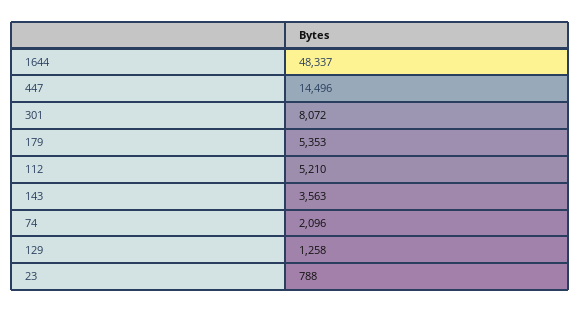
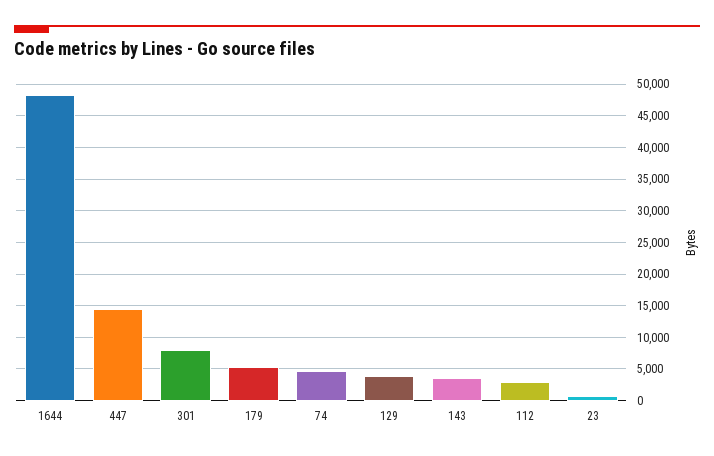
  {
    "1644": 48337,
    "447": 14496,
    "301": 8072,
    "179": 5353,
-   "112": 5210,
+   "112": 3000,
    "143": 3563,
-   "74": 2096,
+   "74": 5000,
-   "129": 1258,
+   "129": 4000,
    "23": 788
  }

